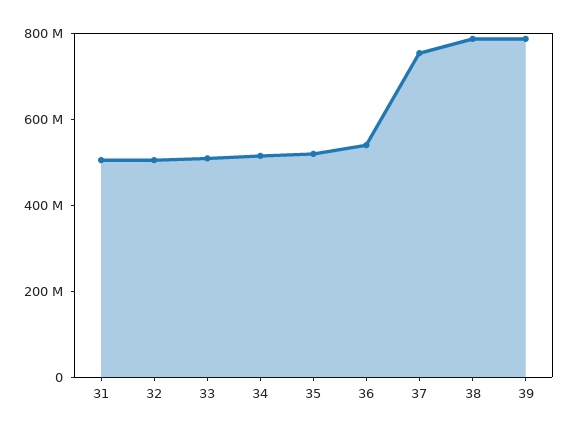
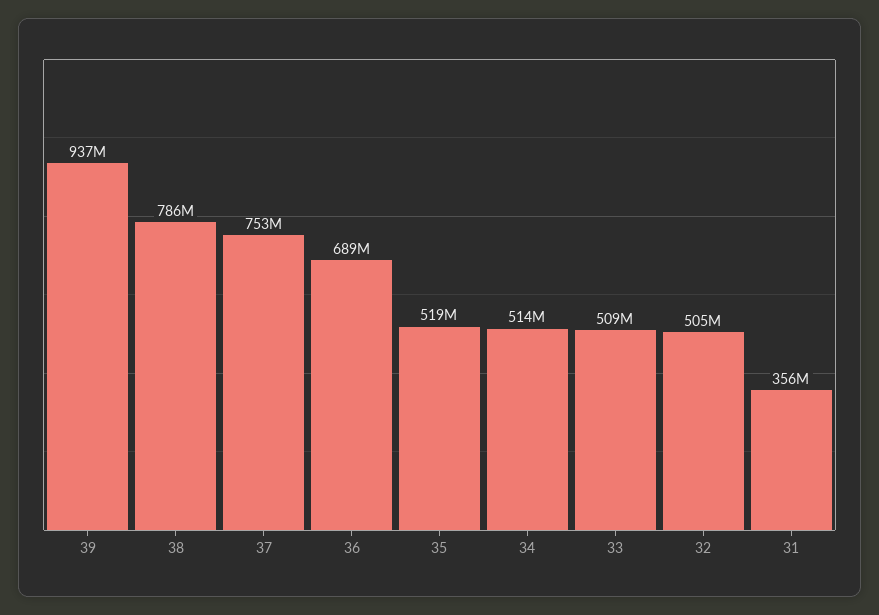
  {
-   "31": 500000000,
+   "31": 356000000,
    "32": 505000000,
    "33": 509000000,
    "34": 514000000,
    "35": 519000000,
-   "36": 550000000,
+   "36": 689000000,
    "37": 753000000,
    "38": 786000000,
-   "39": 800000000
+   "39": 937000000
  }

